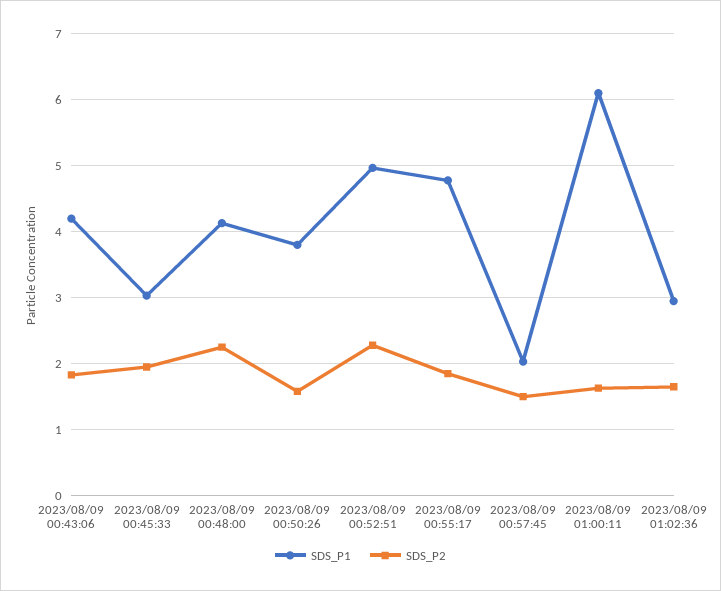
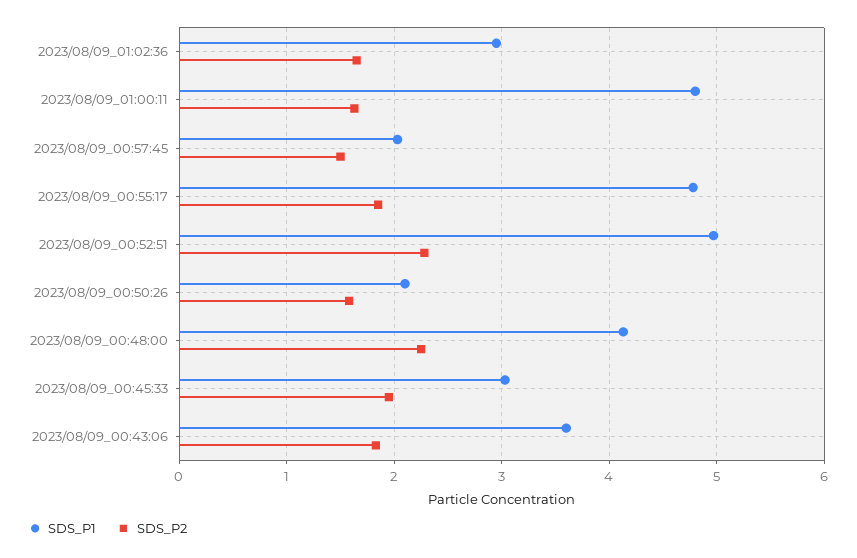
  {
    "SDS_P1": {
-     "2023/08/09 00:43:06": 4.2,
+     "2023/08/09 00:43:06": 3.6,
      "2023/08/09 00:45:33": 3,
      "2023/08/09 00:48:00": 4.1,
-     "2023/08/09 00:50:26": 3.8,
+     "2023/08/09 00:50:26": 2.1,
      "2023/08/09 00:52:51": 5,
      "2023/08/09 00:55:17": 4.8,
      "2023/08/09 00:57:45": 2,
-     "2023/08/09 01:00:11": 6.1,
+     "2023/08/09 01:00:11": 4.8,
      "2023/08/09 01:02:36": 3
    },
    "SDS_P2": {
      "2023/08/09 00:43:06": 1.8,
      "2023/08/09 00:45:33": 2,
      "2023/08/09 00:48:00": 2.3,
      "2023/08/09 00:50:26": 1.6,
      "2023/08/09 00:52:51": 2.3,
      "2023/08/09 00:55:17": 1.9,
      "2023/08/09 00:57:45": 1.5,
      "2023/08/09 01:00:11": 1.6,
      "2023/08/09 01:02:36": 1.7
    }
  }

